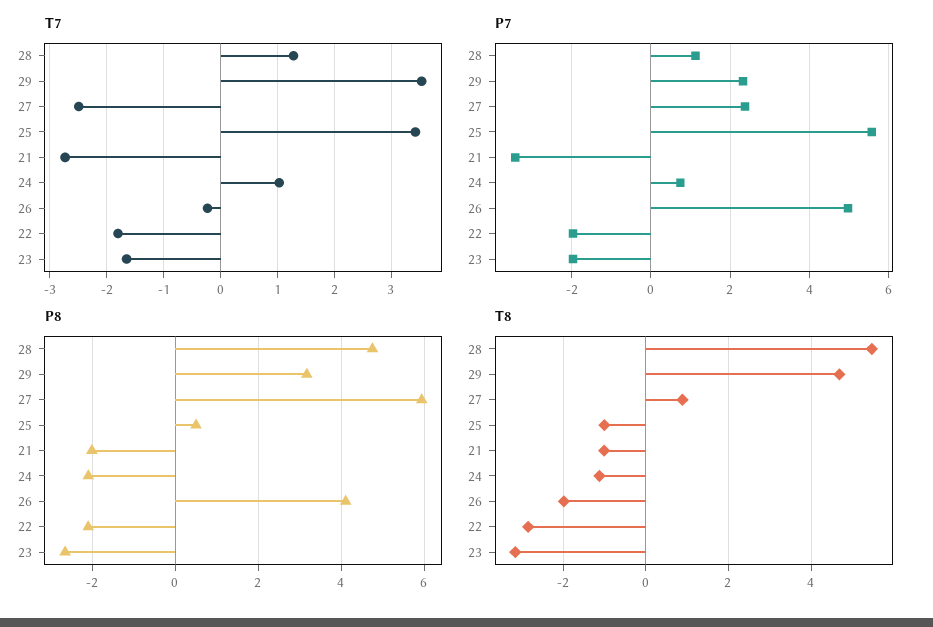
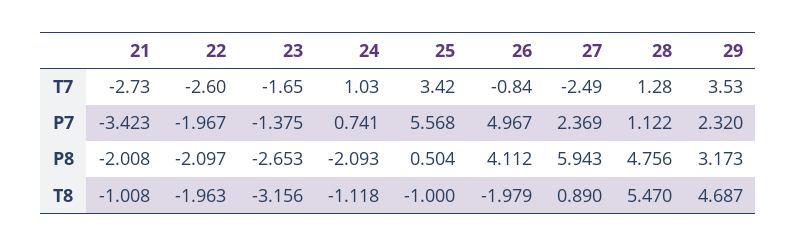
  {
    "T7": {
      "28": 1.28,
      "29": 3.53,
      "27": -2.49,
      "25": 3.42,
      "21": -2.73,
      "24": 1.03,
-     "26": -0.2,
+     "26": -0.84,
-     "22": -1.8,
+     "22": -2.6,
      "23": -1.65
    },
    "P7": {
      "28": 1.122,
      "29": 2.32,
      "27": 2.369,
      "25": 5.568,
      "21": -3.423,
      "24": 0.741,
      "26": 4.967,
      "22": -1.967,
-     "23": -2
+     "23": -1.375
    },
    "P8": {
      "28": 4.756,
      "29": 3.173,
      "27": 5.943,
      "25": 0.504,
      "21": -2.008,
      "24": -2.093,
      "26": 4.112,
      "22": -2.097,
      "23": -2.653
    },
    "T8": {
      "28": 5.47,
      "29": 4.687,
      "27": 0.89,
      "25": -1,
      "21": -1.008,
      "24": -1.118,
      "26": -1.979,
-     "22": -2.8,
+     "22": -1.963,
      "23": -3.156
    }
  }

